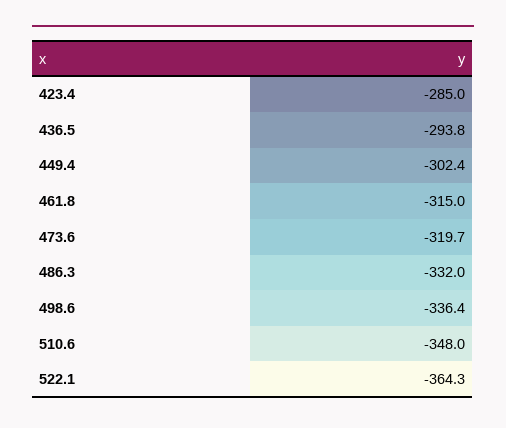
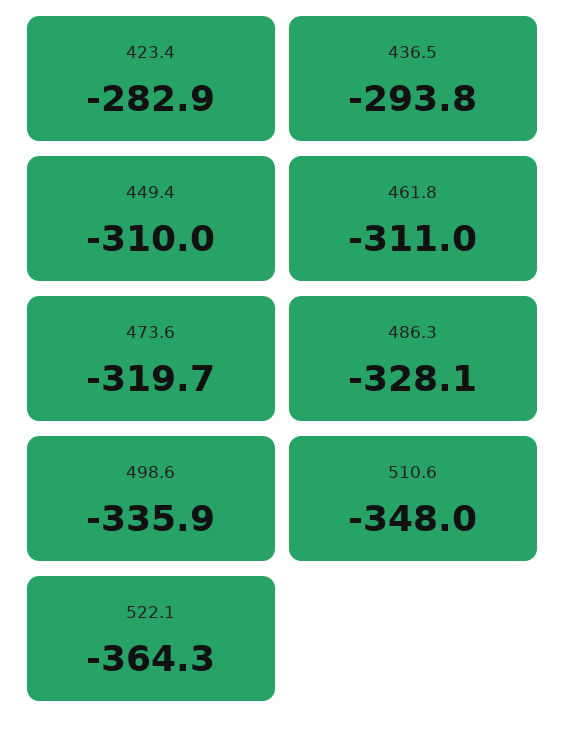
  {
-   "423.4": -285,
+   "423.4": -282.9,
    "436.5": -293.8,
-   "449.4": -302.4,
+   "449.4": -310,
-   "461.8": -315,
+   "461.8": -311,
    "473.6": -319.7,
-   "486.3": -332,
+   "486.3": -328.1,
-   "498.6": -336.4,
+   "498.6": -335.9,
    "510.6": -348,
    "522.1": -364.3
  }

